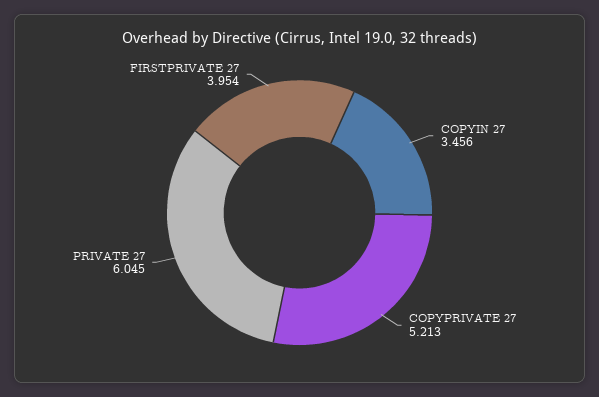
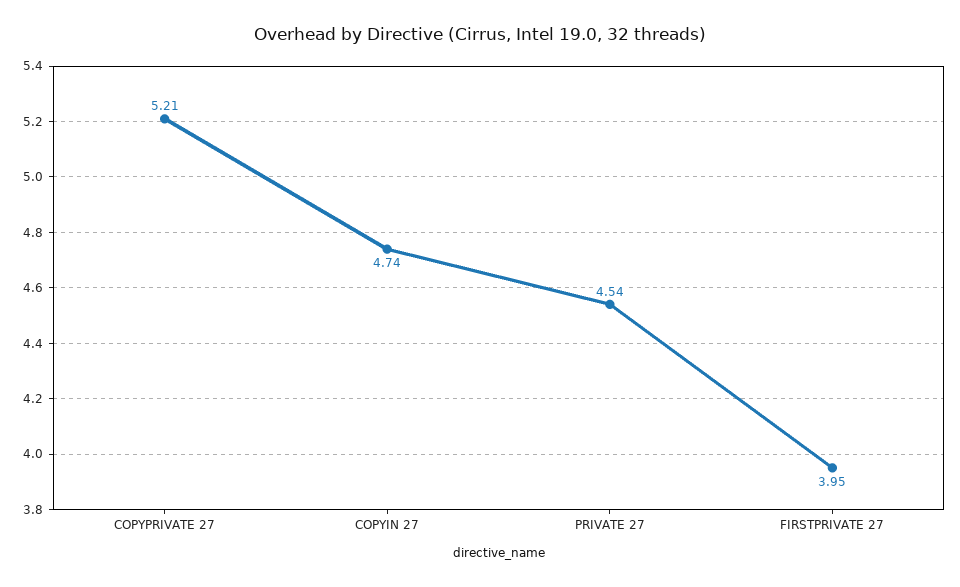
  {
-   "COPYIN 27": 3.456,
+   "COPYIN 27": 4.74,
    "COPYPRIVATE 27": 5.213,
-   "PRIVATE 27": 6.045,
+   "PRIVATE 27": 4.54,
    "FIRSTPRIVATE 27": 3.954
  }

